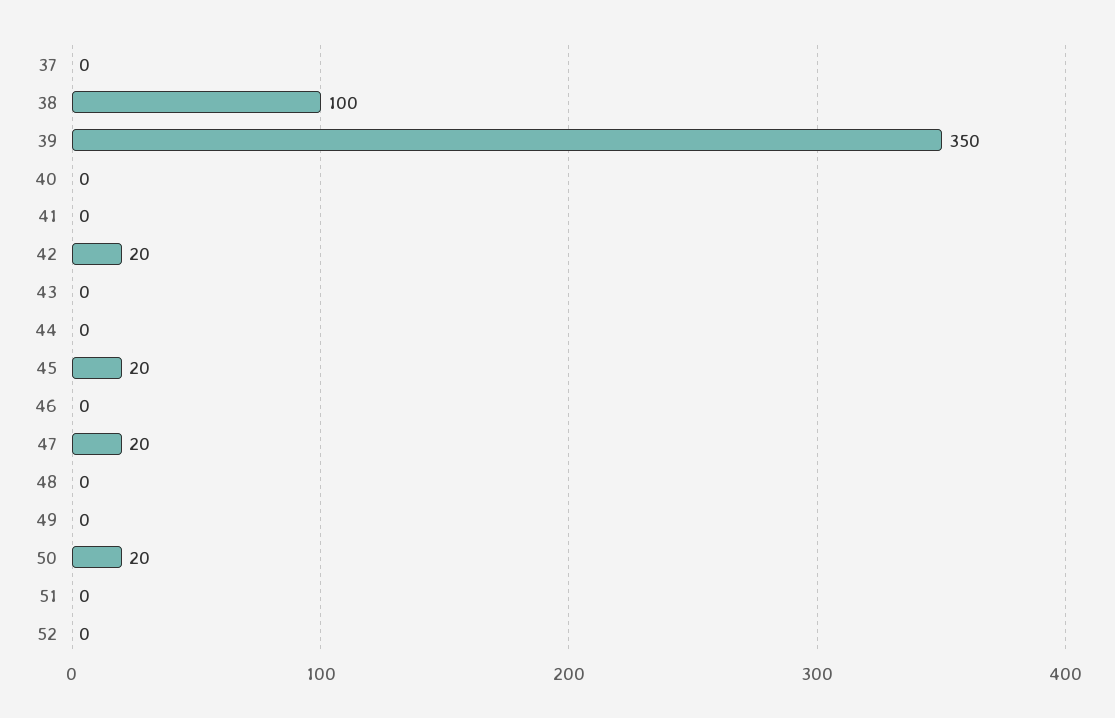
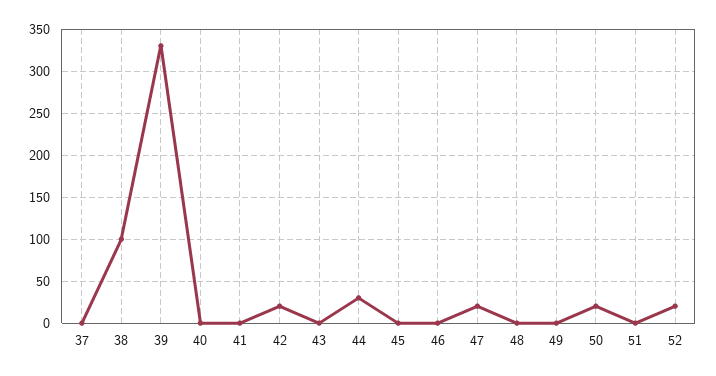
  {
    "37": 0,
    "38": 100,
-   "39": 350,
+   "39": 330,
    "40": 0,
    "41": 0,
    "42": 20,
    "43": 0,
-   "44": 0,
+   "44": 30,
-   "45": 20,
+   "45": 0,
    "46": 0,
    "47": 20,
    "48": 0,
    "49": 0,
    "50": 20,
    "51": 0,
-   "52": 0
+   "52": 20
  }

